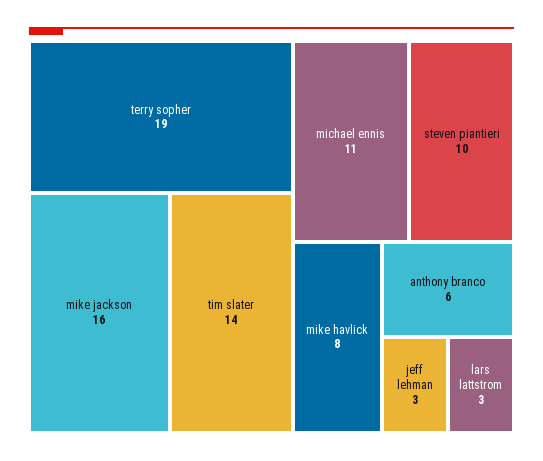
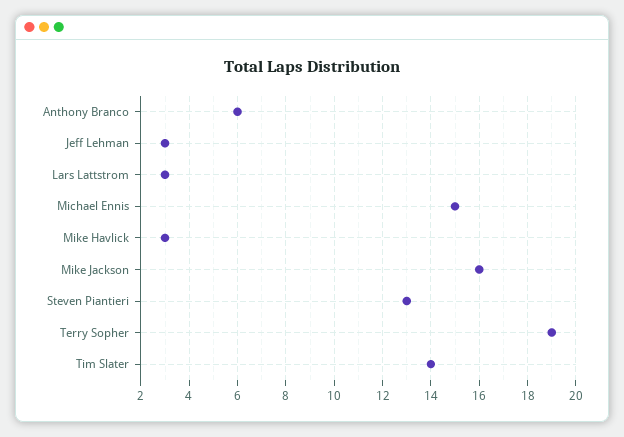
  {
    "terry sopher": 19,
    "mike jackson": 16,
    "tim slater": 14,
-   "michael ennis": 11,
+   "michael ennis": 15,
-   "steven piantieri": 10,
+   "steven piantieri": 13,
-   "mike havlick": 8,
+   "mike havlick": 3,
    "anthony branco": 6,
    "jeff lehman": 3,
    "lars lattstrom": 3
  }

